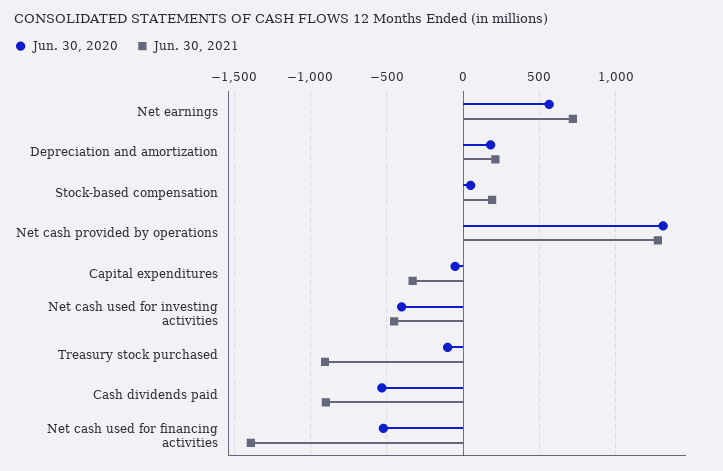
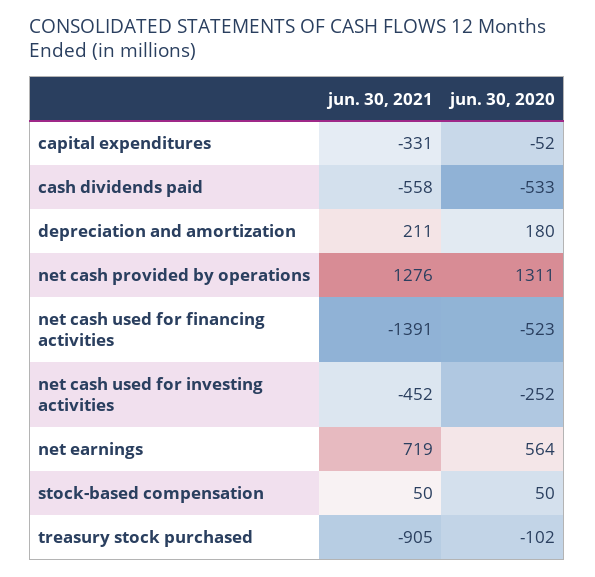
  {
    "Jun. 30, 2020": {
      "Net earnings": 564,
      "Depreciation and amortization": 180,
      "Stock-based compensation": 50,
      "Net cash provided by operations": 1311,
      "Capital expenditures": -52,
-     "Net cash used for investing activities": -400,
+     "Net cash used for investing activities": -252,
      "Treasury stock purchased": -102,
      "Cash dividends paid": -533,
      "Net cash used for financing activities": -523
    },
    "Jun. 30, 2021": {
      "Net earnings": 719,
      "Depreciation and amortization": 211,
-     "Stock-based compensation": 200,
+     "Stock-based compensation": 50,
      "Net cash provided by operations": 1276,
      "Capital expenditures": -331,
      "Net cash used for investing activities": -452,
      "Treasury stock purchased": -905,
-     "Cash dividends paid": -900,
+     "Cash dividends paid": -558,
      "Net cash used for financing activities": -1391
    }
  }

